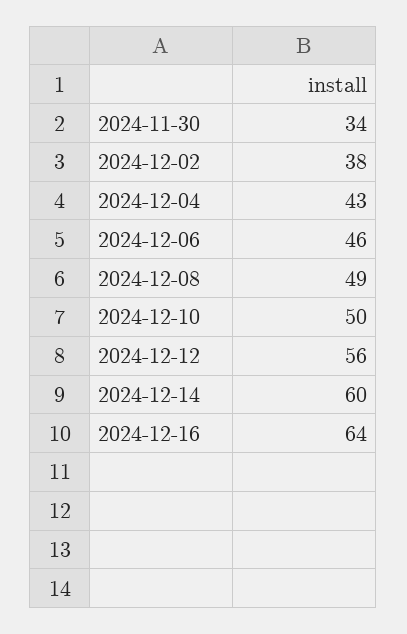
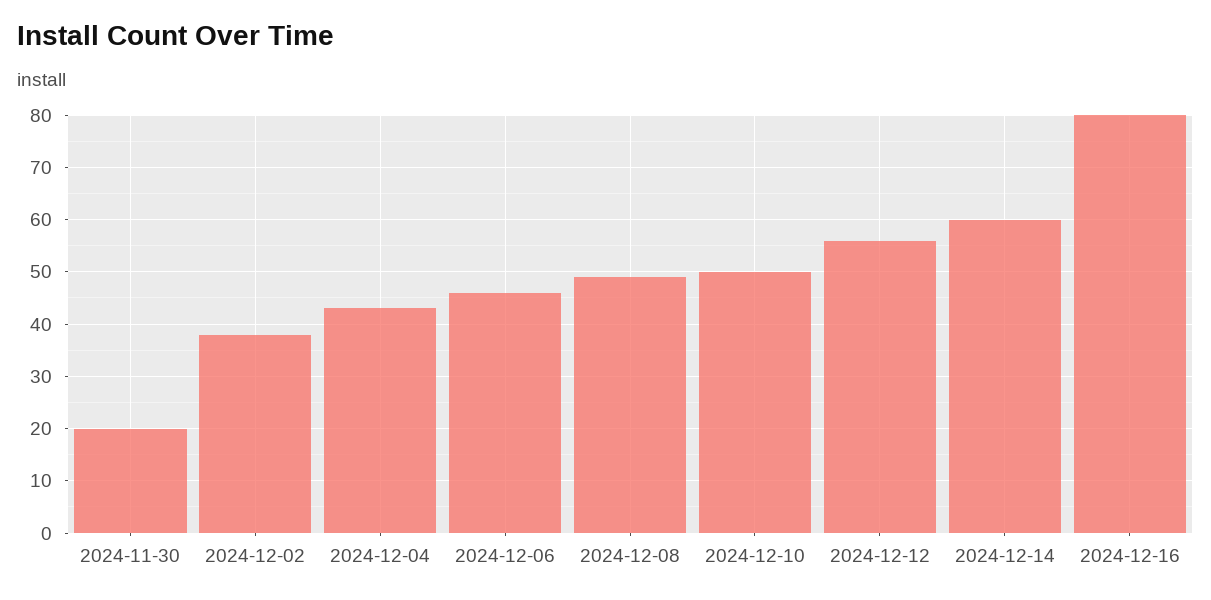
  {
-   "2024-11-30": 34,
+   "2024-11-30": 20,
    "2024-12-02": 38,
    "2024-12-04": 43,
    "2024-12-06": 46,
    "2024-12-08": 49,
    "2024-12-10": 50,
    "2024-12-12": 56,
    "2024-12-14": 60,
-   "2024-12-16": 64
+   "2024-12-16": 80
  }

